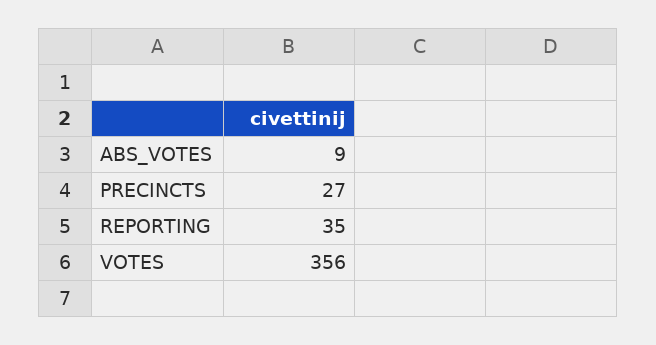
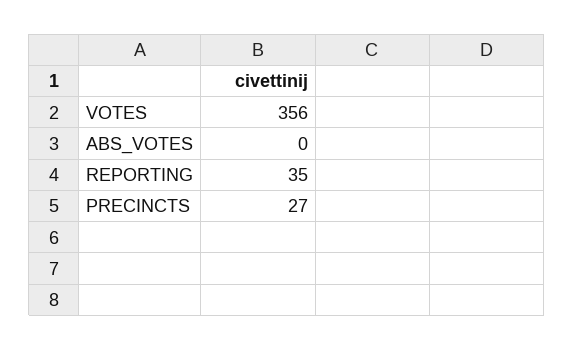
  {
-   "ABS_VOTES": 9,
+   "ABS_VOTES": 0,
    "PRECINCTS": 27,
    "REPORTING": 35,
    "VOTES": 356
  }

